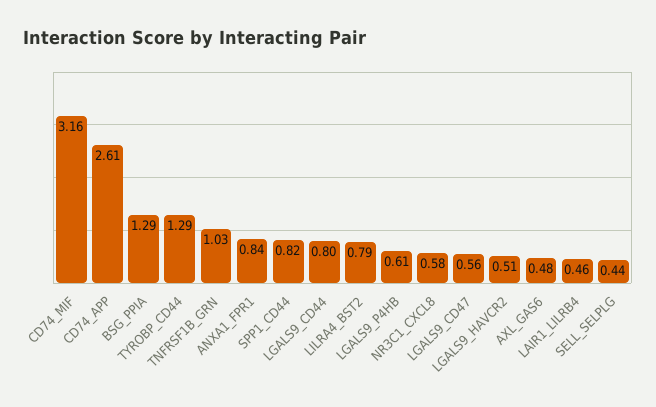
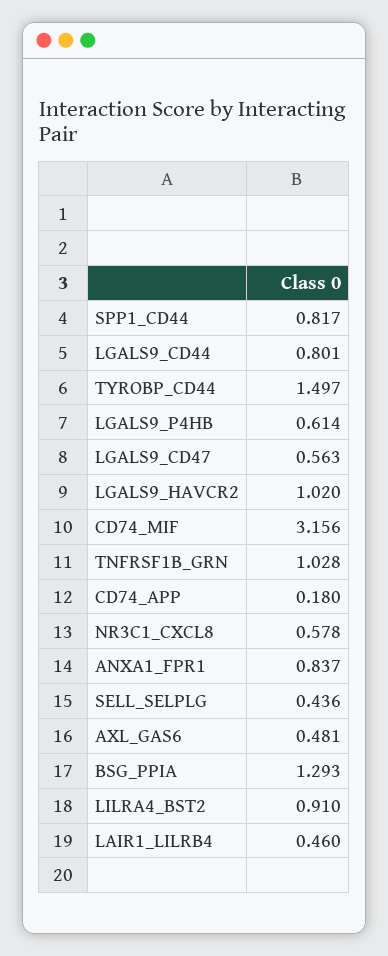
  {
    "CD74_MIF": 3.156,
-   "CD74_APP": 2.61,
+   "CD74_APP": 0.18,
    "BSG_PPIA": 1.293,
-   "TYROBP_CD44": 1.29,
+   "TYROBP_CD44": 1.497,
    "TNFRSF1B_GRN": 1.028,
    "ANXA1_FPR1": 0.837,
    "SPP1_CD44": 0.817,
    "LGALS9_CD44": 0.801,
-   "LILRA4_BST2": 0.79,
+   "LILRA4_BST2": 0.91,
    "LGALS9_P4HB": 0.614,
    "NR3C1_CXCL8": 0.578,
    "LGALS9_CD47": 0.563,
-   "LGALS9_HAVCR2": 0.51,
+   "LGALS9_HAVCR2": 1.02,
    "AXL_GAS6": 0.481,
    "LAIR1_LILRB4": 0.46,
    "SELL_SELPLG": 0.436
  }

